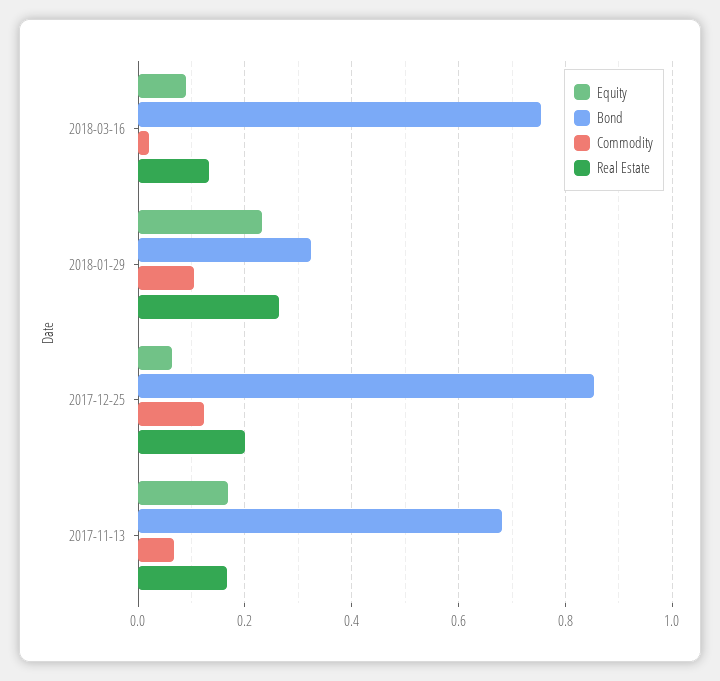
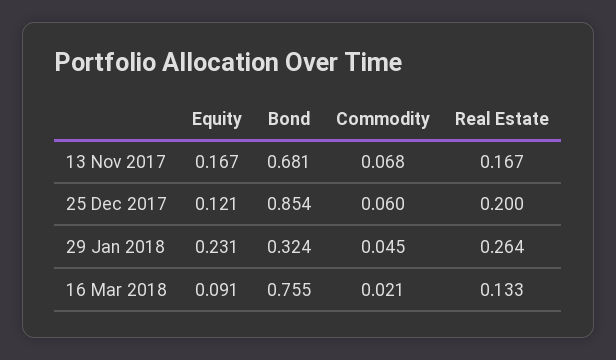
  {
    "Equity": {
      "2018-03-16": 0.091,
      "2018-01-29": 0.231,
-     "2017-12-25": 0.06,
+     "2017-12-25": 0.121,
      "2017-11-13": 0.167
    },
    "Bond": {
      "2018-03-16": 0.755,
      "2018-01-29": 0.324,
      "2017-12-25": 0.854,
      "2017-11-13": 0.681
    },
    "Commodity": {
      "2018-03-16": 0.021,
-     "2018-01-29": 0.1,
+     "2018-01-29": 0.045,
-     "2017-12-25": 0.12,
+     "2017-12-25": 0.06,
      "2017-11-13": 0.068
    },
    "Real Estate": {
      "2018-03-16": 0.133,
      "2018-01-29": 0.264,
      "2017-12-25": 0.2,
      "2017-11-13": 0.167
    }
  }

